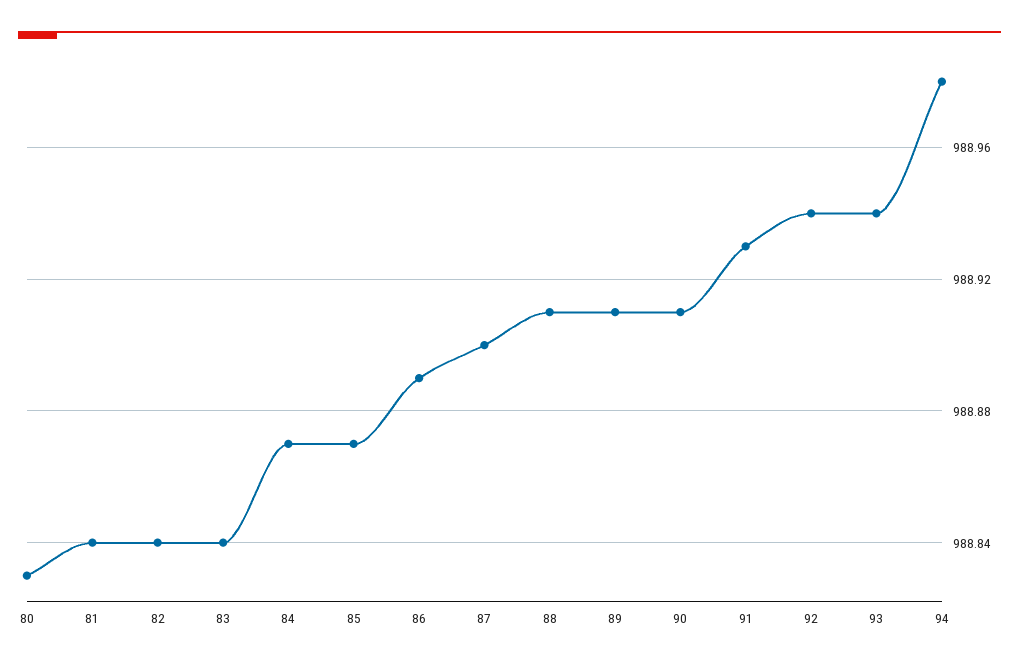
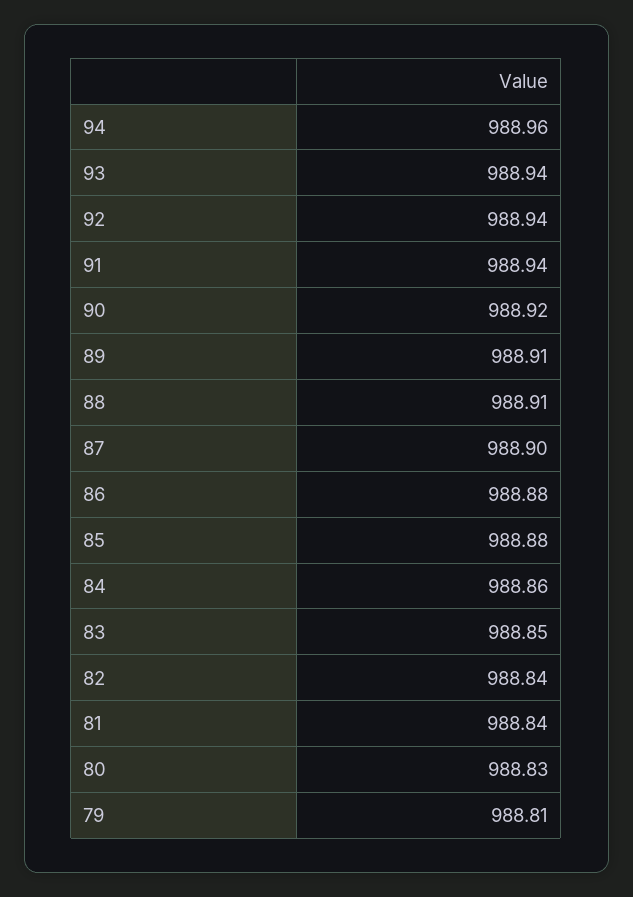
  {
    "80": 988.83,
    "81": 988.84,
    "82": 988.84,
-   "83": 988.84,
+   "83": 988.85,
-   "84": 988.87,
+   "84": 988.86,
-   "85": 988.87,
+   "85": 988.88,
-   "86": 988.89,
+   "86": 988.88,
    "87": 988.9,
    "88": 988.91,
    "89": 988.91,
-   "90": 988.91,
+   "90": 988.92,
-   "91": 988.93,
+   "91": 988.94,
    "92": 988.94,
    "93": 988.94,
-   "94": 988.98
+   "94": 988.96,
+   "79": 988.81
  }

